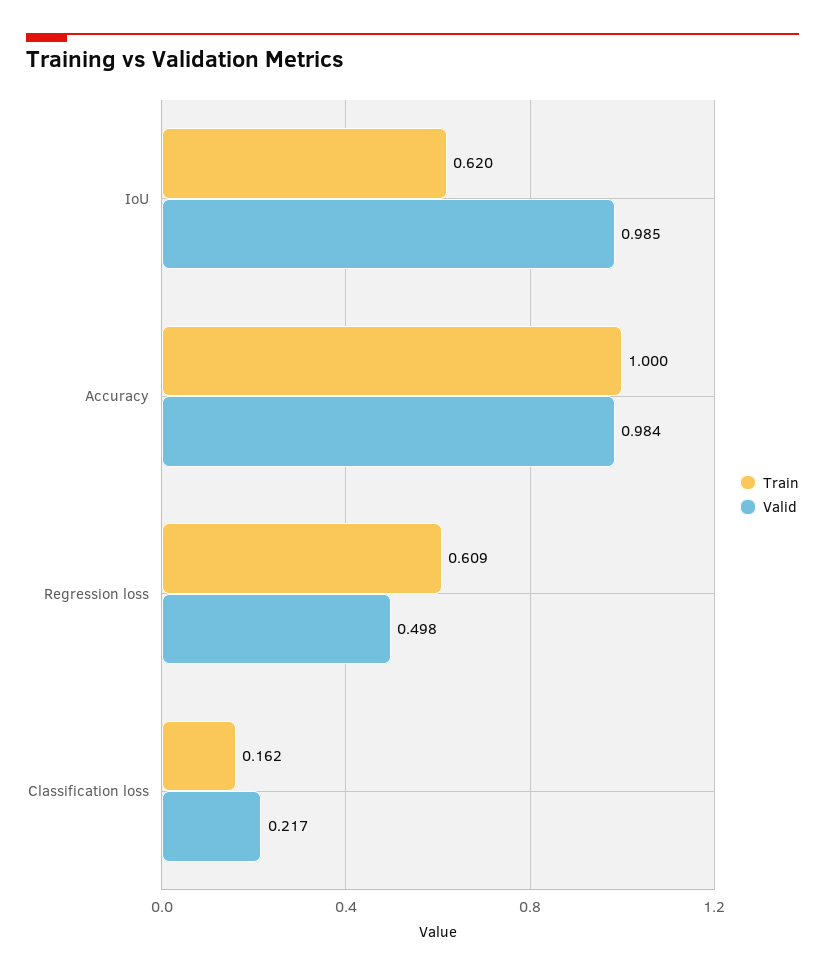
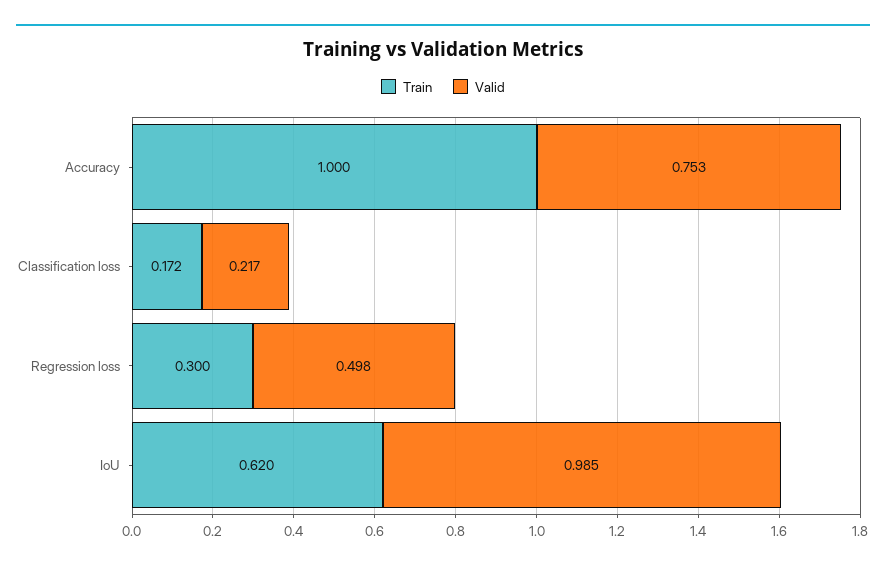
  {
    "Train": {
      "IoU": 0.62,
      "Accuracy": 1,
-     "Regression loss": 0.609,
+     "Regression loss": 0.3,
-     "Classification loss": 0.162
+     "Classification loss": 0.172
    },
    "Valid": {
      "IoU": 0.985,
-     "Accuracy": 0.984,
+     "Accuracy": 0.753,
      "Regression loss": 0.498,
      "Classification loss": 0.217
    }
  }

